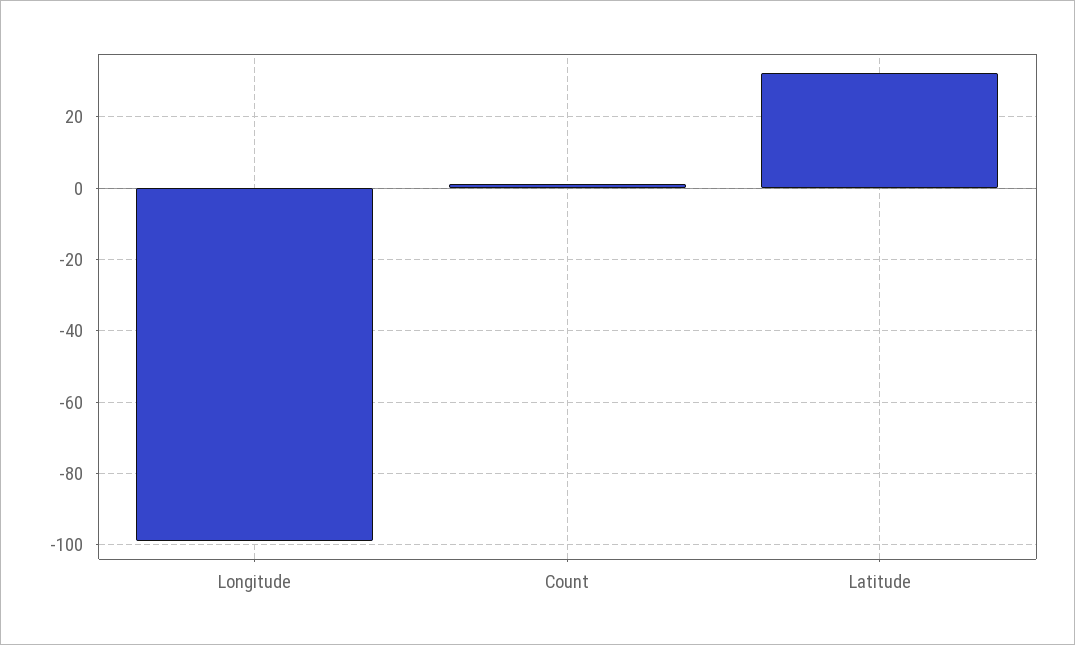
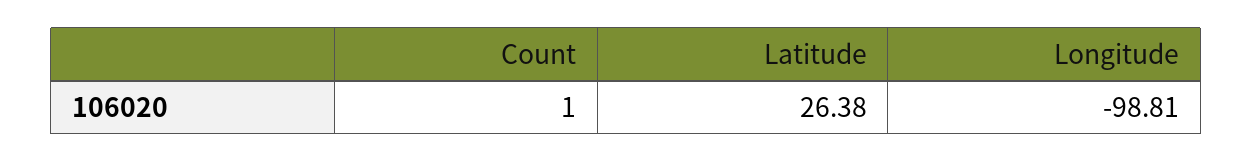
  {
    "Longitude": -98.81,
    "Count": 1,
-   "Latitude": 32
+   "Latitude": 26.38
  }

